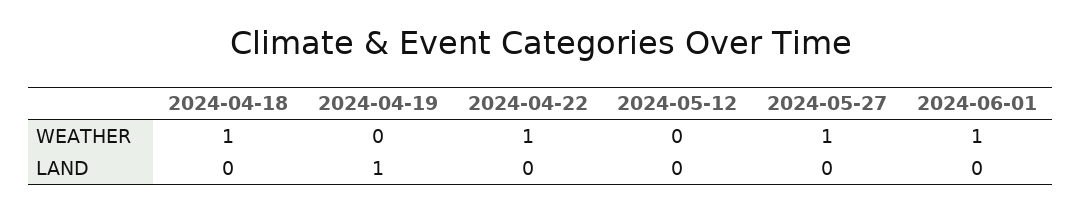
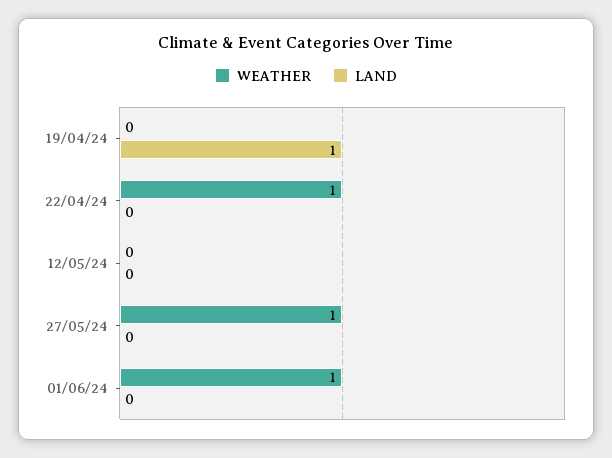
  {
    "WEATHER": {
-     "2024-04-18": 1,
      "2024-04-19": 0,
      "2024-04-22": 1,
      "2024-05-12": 0,
      "2024-05-27": 1,
      "2024-06-01": 1
    },
    "LAND": {
-     "2024-04-18": 0,
      "2024-04-19": 1,
      "2024-04-22": 0,
      "2024-05-12": 0,
      "2024-05-27": 0,
      "2024-06-01": 0
    }
  }

